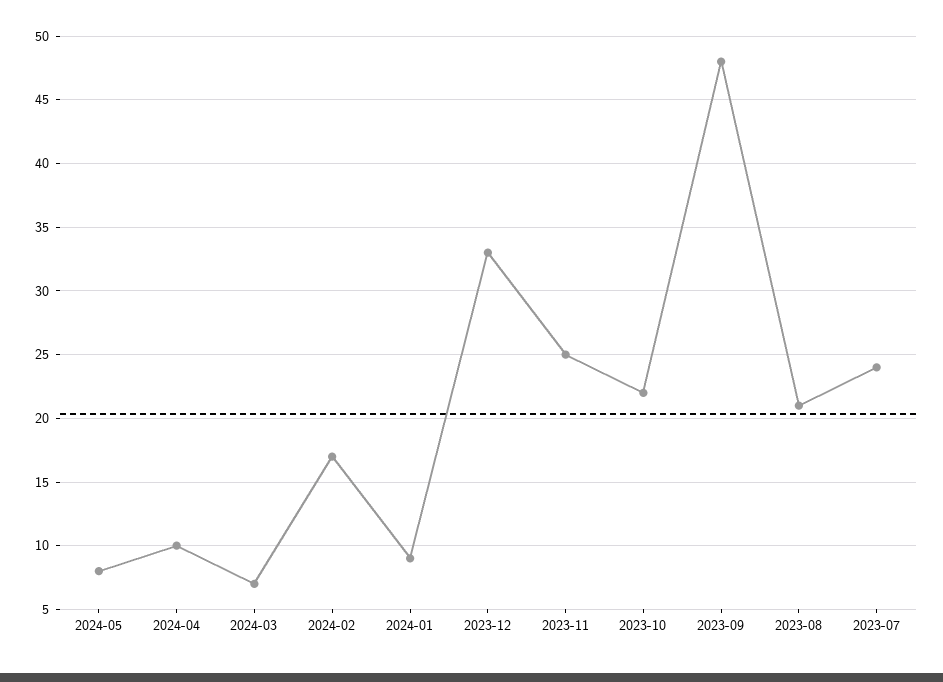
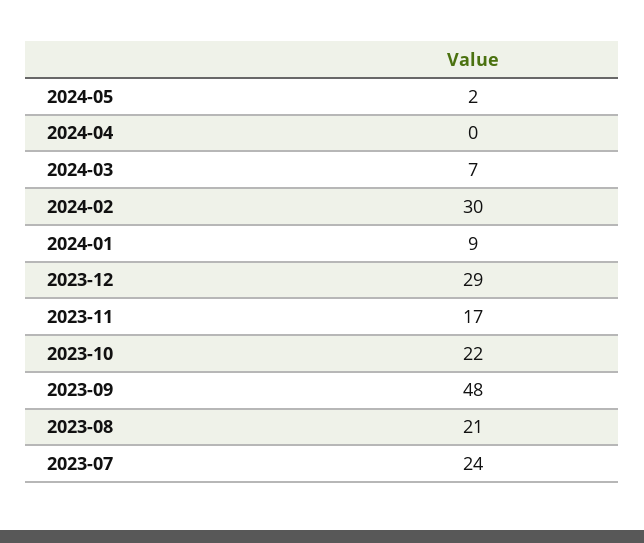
  {
-   "2024-05": 8,
+   "2024-05": 2,
-   "2024-04": 10,
+   "2024-04": 0,
    "2024-03": 7,
-   "2024-02": 17,
+   "2024-02": 30,
    "2024-01": 9,
-   "2023-12": 33,
+   "2023-12": 29,
-   "2023-11": 25,
+   "2023-11": 17,
    "2023-10": 22,
    "2023-09": 48,
    "2023-08": 21,
    "2023-07": 24
  }

